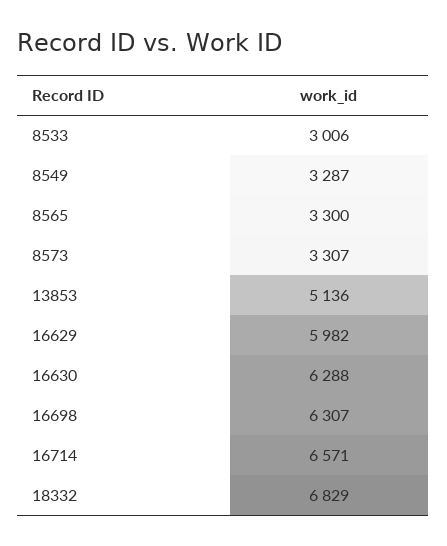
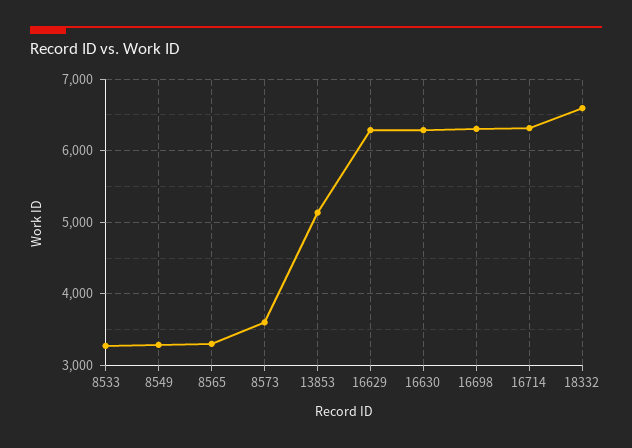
  {
-   "8533": 3006,
+   "8533": 3300,
    "8549": 3287,
    "8565": 3300,
-   "8573": 3307,
+   "8573": 3600,
    "13853": 5136,
-   "16629": 5982,
+   "16629": 6300,
    "16630": 6288,
    "16698": 6307,
-   "16714": 6571,
+   "16714": 6300,
-   "18332": 6829
+   "18332": 6600
  }

